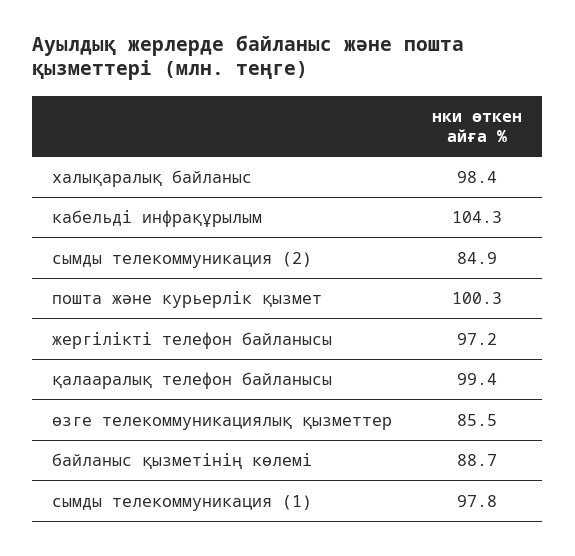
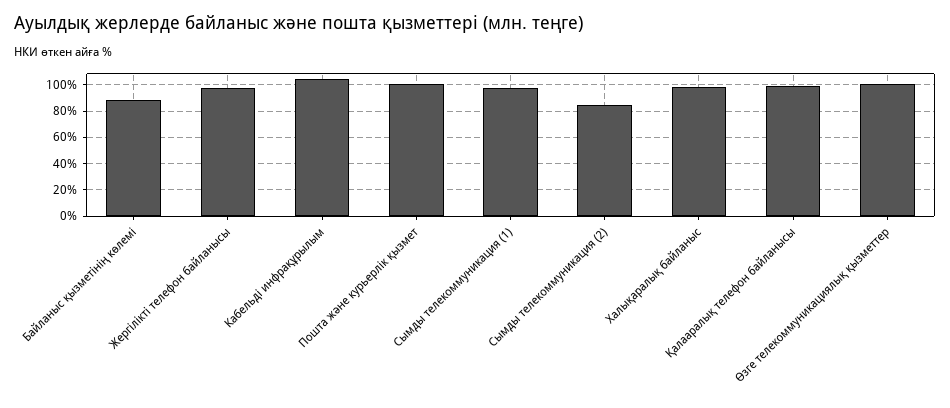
  {
    "халықаралық байланыс": 98.4,
    "кабельді инфрақұрылым": 104.3,
    "сымды телекоммуникация (2)": 84.9,
    "пошта және курьерлік қызмет": 100.3,
    "жергілікті телефон байланысы": 97.2,
    "қалааралық телефон байланысы": 99.4,
-   "өзге телекоммуникациялық қызметтер": 85.5,
+   "өзге телекоммуникациялық қызметтер": 100,
    "байланыс қызметінің көлемі": 88.7,
    "сымды телекоммуникация (1)": 97.8
  }

